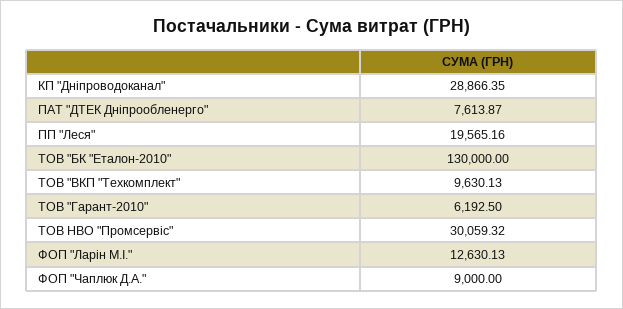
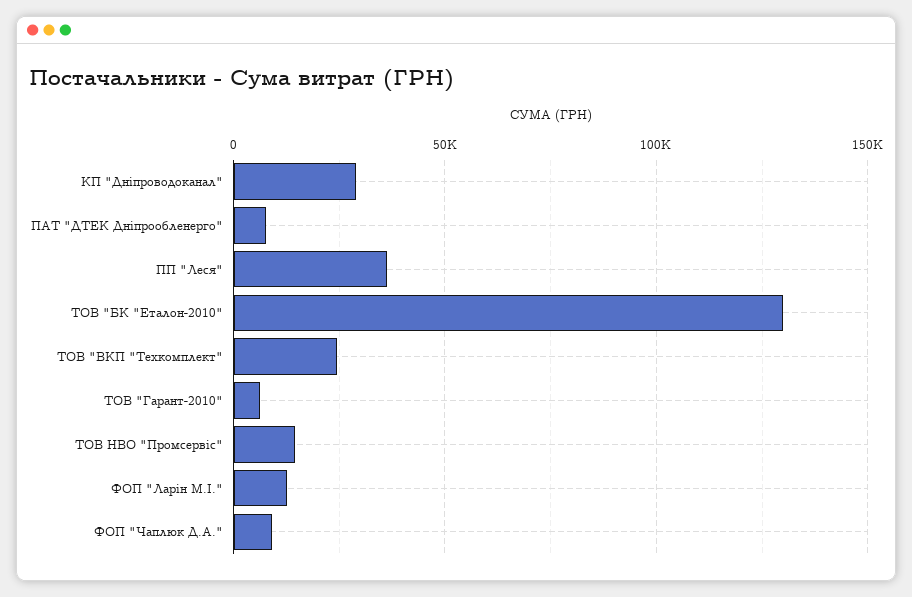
  {
    "КП \"Дніпроводоканал\"": 28866.35,
    "ПАТ \"ДТЕК Дніпрообленерго\"": 7613.87,
-   "ПП \"Леся\"": 19565.16,
+   "ПП \"Леся\"": 35000,
    "ТОВ \"БК \"Еталон-2010\"": 130000,
-   "ТОВ \"ВКП \"Техкомплект\"": 9630.13,
+   "ТОВ \"ВКП \"Техкомплект\"": 25000,
    "ТОВ \"Гарант-2010\"": 6192.5,
-   "ТОВ НВО \"Промсервіс\"": 30059.32,
+   "ТОВ НВО \"Промсервіс\"": 15000,
    "ФОП \"Ларін М.І.\"": 12630.13,
    "ФОП \"Чаплюк Д.А.\"": 9000
  }

